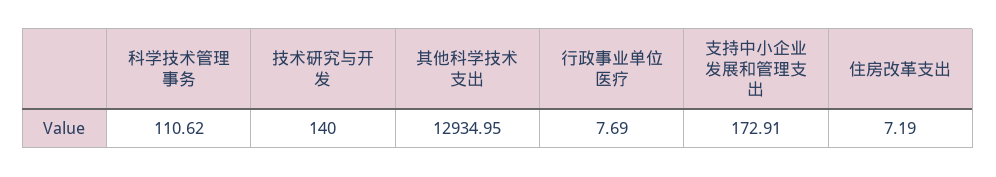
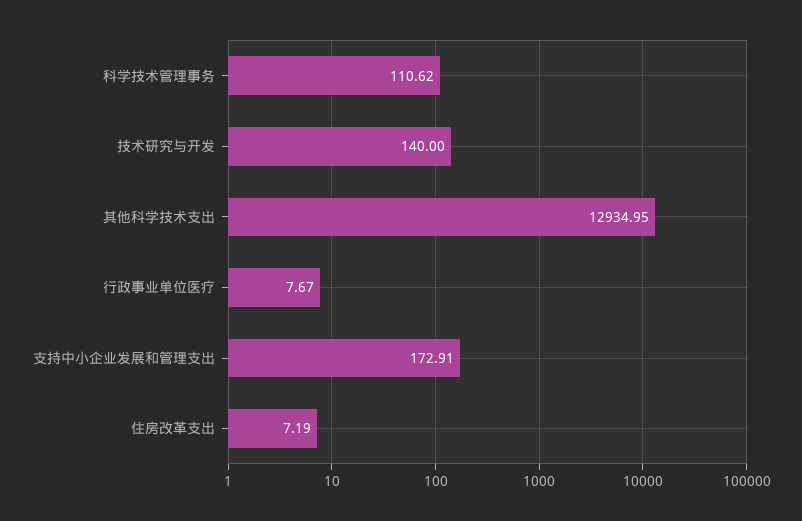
  {
    "科学技术管理事务": 110.62,
    "技术研究与开发": 140,
    "其他科学技术支出": 12934.95,
-   "行政事业单位医疗": 7.69,
+   "行政事业单位医疗": 7.67,
    "支持中小企业发展和管理支出": 172.91,
    "住房改革支出": 7.19
  }

